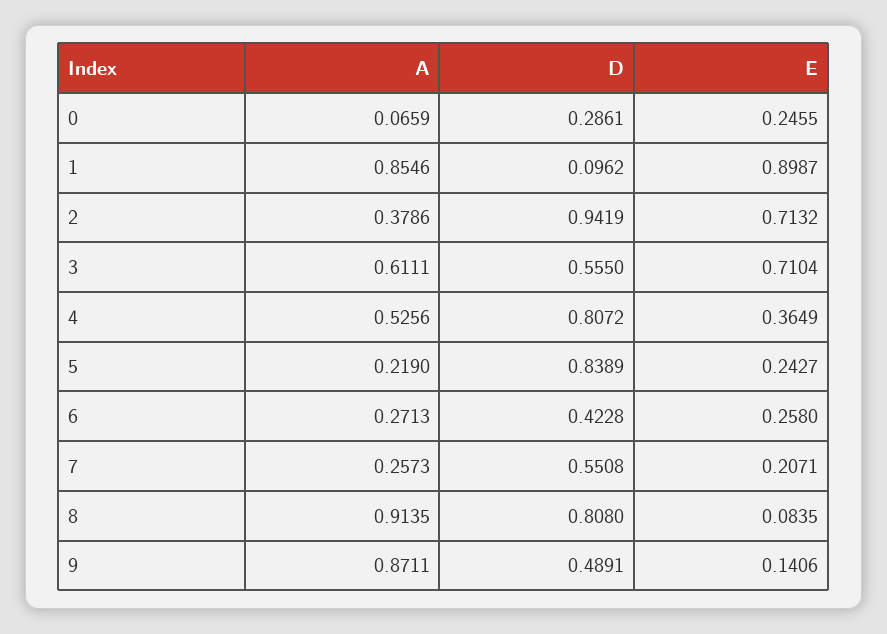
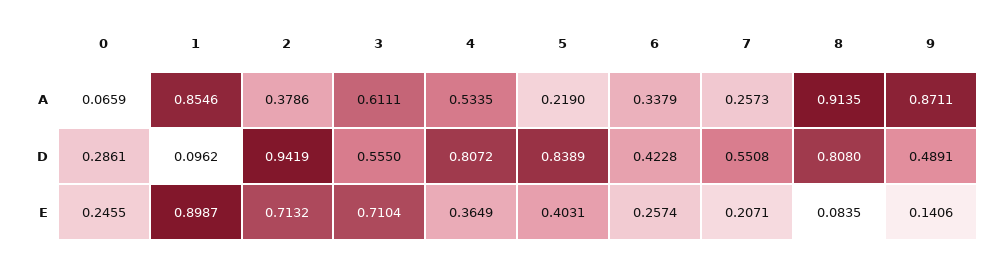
  {
    "A": {
      "0": 0.0659,
      "1": 0.8546,
      "2": 0.3786,
      "3": 0.6111,
-     "4": 0.5256,
+     "4": 0.5335,
      "5": 0.219,
-     "6": 0.2713,
+     "6": 0.3379,
      "7": 0.2573,
      "8": 0.9135,
      "9": 0.8711
    },
    "D": {
      "0": 0.2861,
      "1": 0.0962,
      "2": 0.9419,
      "3": 0.555,
      "4": 0.8072,
      "5": 0.8389,
      "6": 0.4228,
      "7": 0.5508,
      "8": 0.808,
      "9": 0.4891
    },
    "E": {
      "0": 0.2455,
      "1": 0.8987,
      "2": 0.7132,
      "3": 0.7104,
      "4": 0.3649,
-     "5": 0.2427,
+     "5": 0.4031,
-     "6": 0.258,
+     "6": 0.2574,
      "7": 0.2071,
      "8": 0.0835,
      "9": 0.1406
    }
  }

